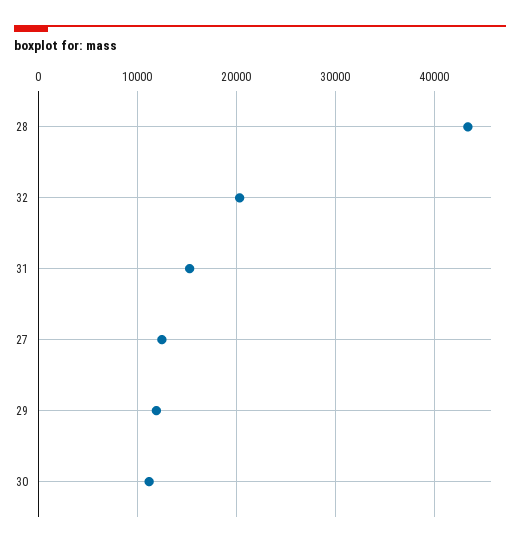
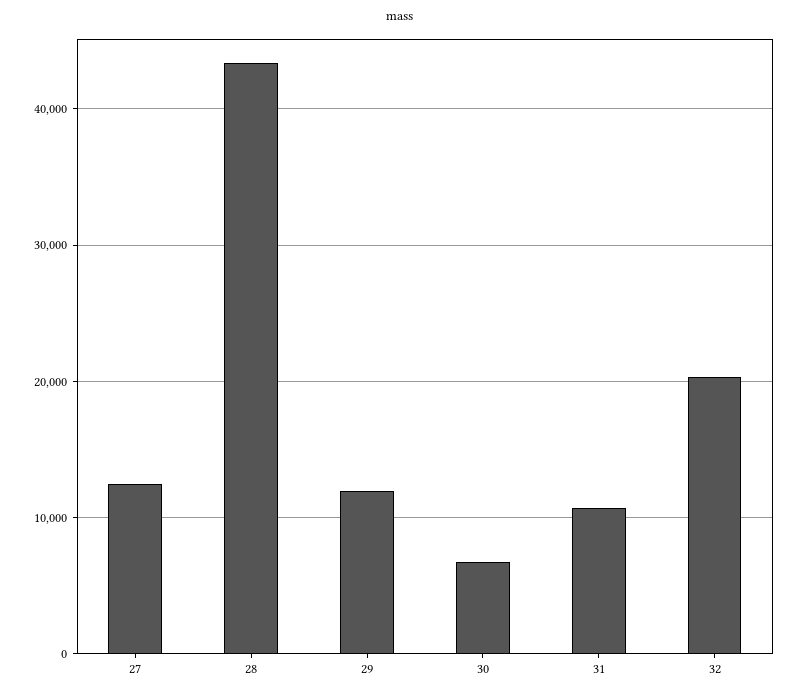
  {
    "28": 43000,
    "32": 20000,
-   "31": 15000,
+   "31": 11000,
    "27": 12000,
    "29": 12000,
-   "30": 11000
+   "30": 7000
  }

